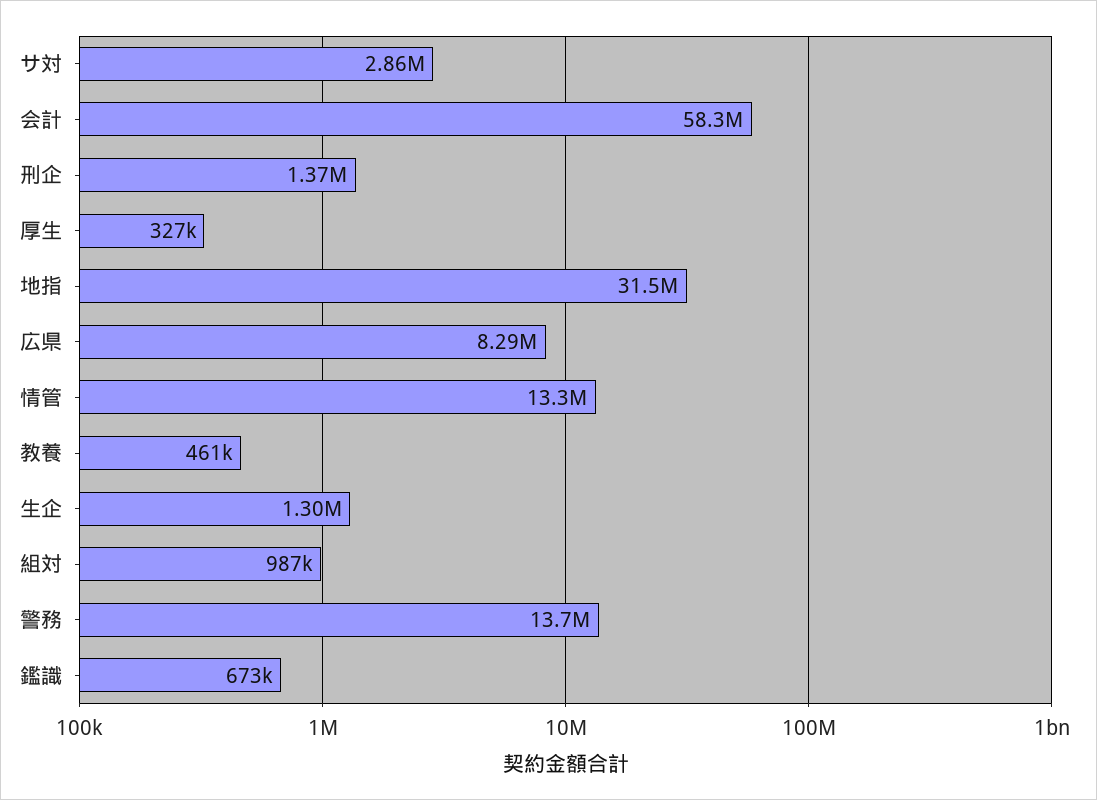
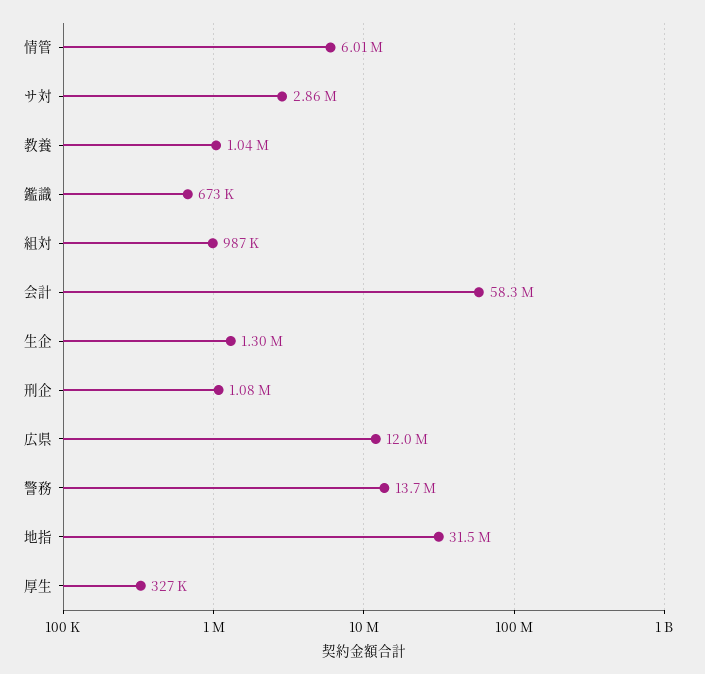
  {
    "サ対": 2860000,
    "会計": 58300000,
-   "刑企": 1370000,
+   "刑企": 1080000,
    "厚生": 327000,
    "地指": 31500000,
-   "広県": 8290000,
+   "広県": 12000000,
-   "情管": 13300000,
+   "情管": 6010000,
-   "教養": 461000,
+   "教養": 1040000,
    "生企": 1300000,
    "組対": 987000,
    "警務": 13700000,
    "鑑識": 673000
  }

